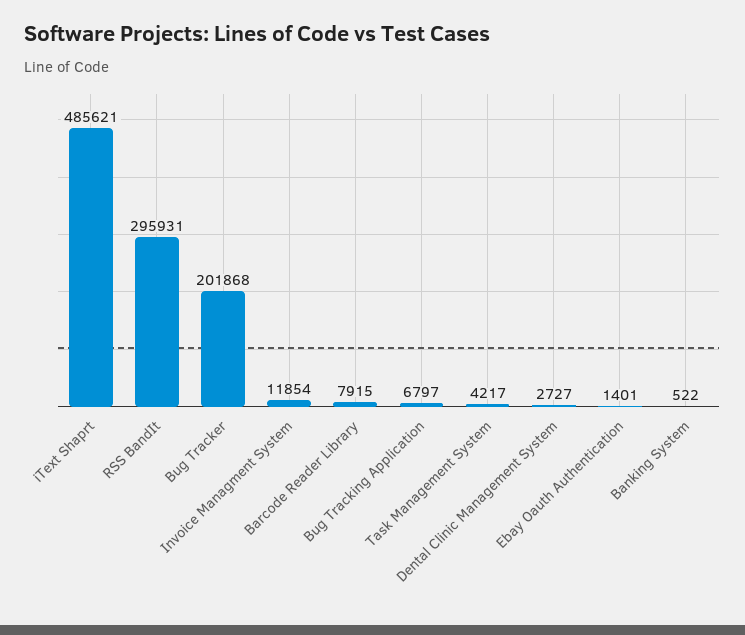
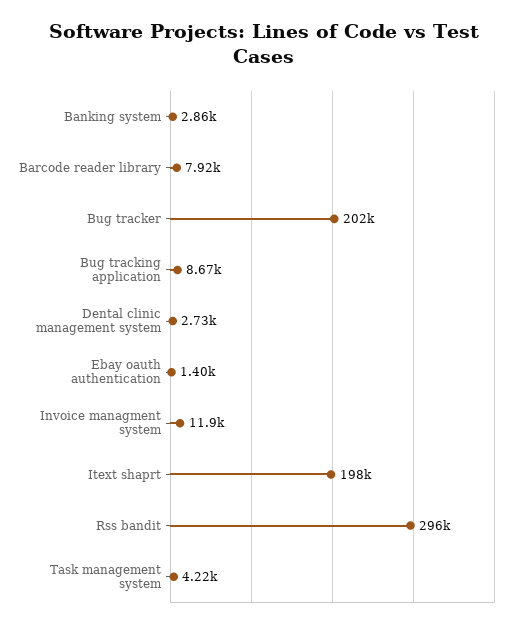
  {
-   "iText Shaprt": 485621,
+   "iText Shaprt": 198000,
    "RSS BandIt": 295931,
    "Bug Tracker": 201868,
    "Invoice Managment System": 11854,
    "Barcode Reader Library": 7915,
-   "Bug Tracking Application": 6797,
+   "Bug Tracking Application": 8670,
    "Task Management System": 4217,
    "Dental Clinic Management System": 2727,
    "Ebay Oauth Authentication": 1401,
-   "Banking System": 522
+   "Banking System": 2860
  }

